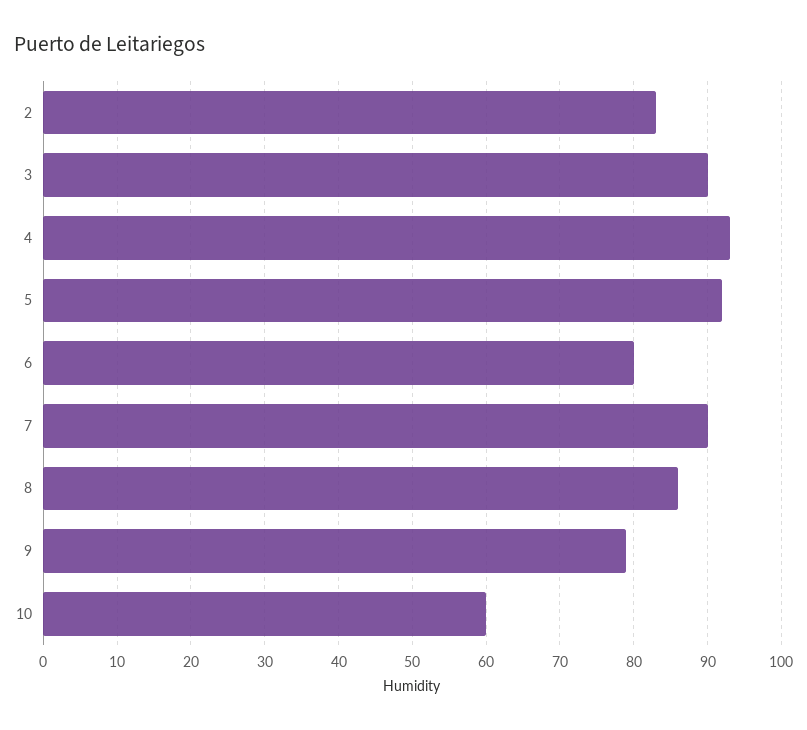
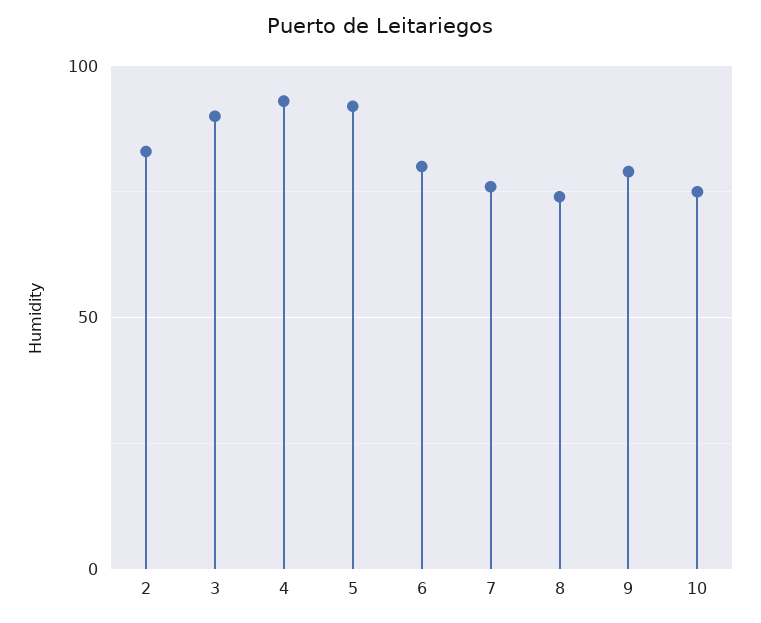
  {
    "2": 83,
    "3": 90,
    "4": 93,
    "5": 92,
    "6": 80,
-   "7": 90,
+   "7": 75,
-   "8": 86,
+   "8": 75,
    "9": 79,
-   "10": 60
+   "10": 75
  }

